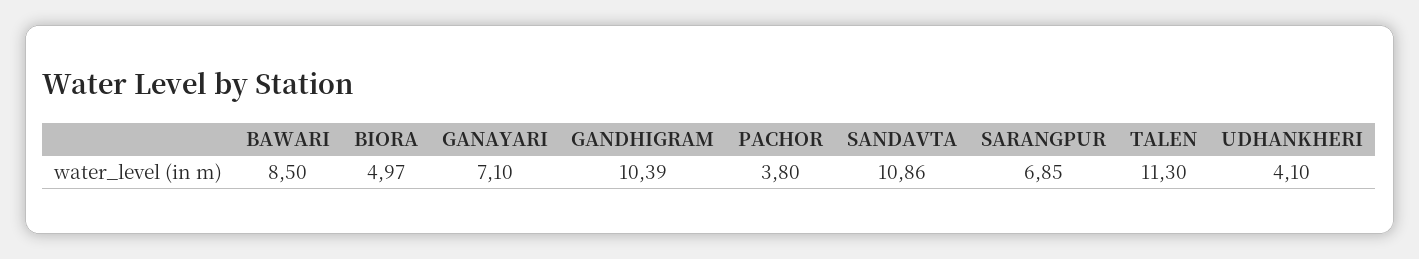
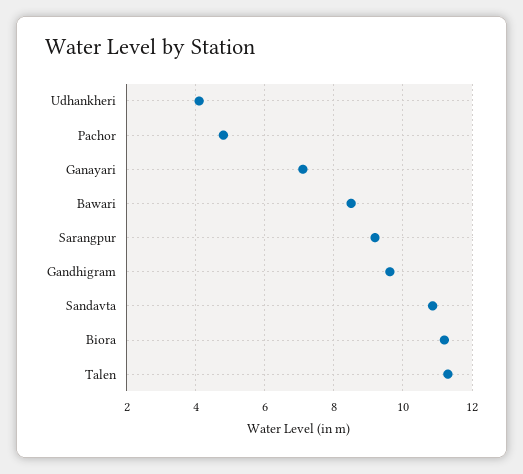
  {
    "BAWARI": 8.5,
-   "BIORA": 4.97,
+   "BIORA": 11.2,
    "GANAYARI": 7.1,
-   "GANDHIGRAM": 10.39,
+   "GANDHIGRAM": 9.6,
-   "PACHOR": 3.8,
+   "PACHOR": 4.8,
    "SANDAVTA": 10.86,
-   "SARANGPUR": 6.85,
+   "SARANGPUR": 9.2,
    "TALEN": 11.3,
    "UDHANKHERI": 4.1
  }

